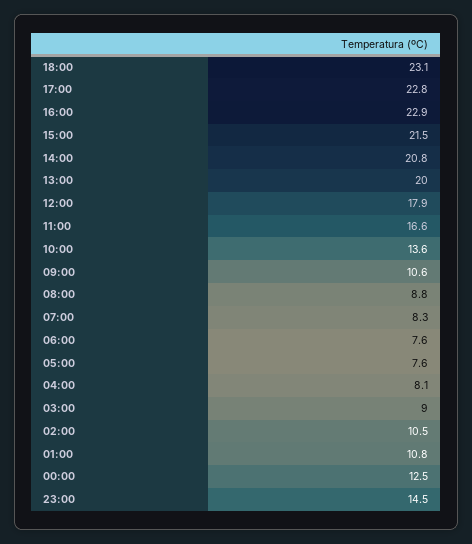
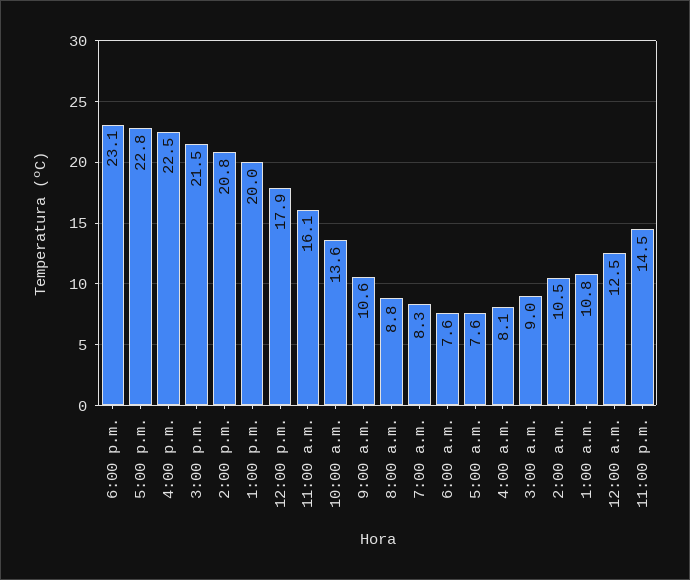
  {
    "18:00": 23.1,
    "17:00": 22.8,
-   "16:00": 22.9,
+   "16:00": 22.5,
    "15:00": 21.5,
    "14:00": 20.8,
    "13:00": 20,
    "12:00": 17.9,
-   "11:00": 16.6,
+   "11:00": 16.1,
    "10:00": 13.6,
    "09:00": 10.6,
    "08:00": 8.8,
    "07:00": 8.3,
    "06:00": 7.6,
    "05:00": 7.6,
    "04:00": 8.1,
    "03:00": 9,
    "02:00": 10.5,
    "01:00": 10.8,
    "00:00": 12.5,
    "23:00": 14.5
  }

